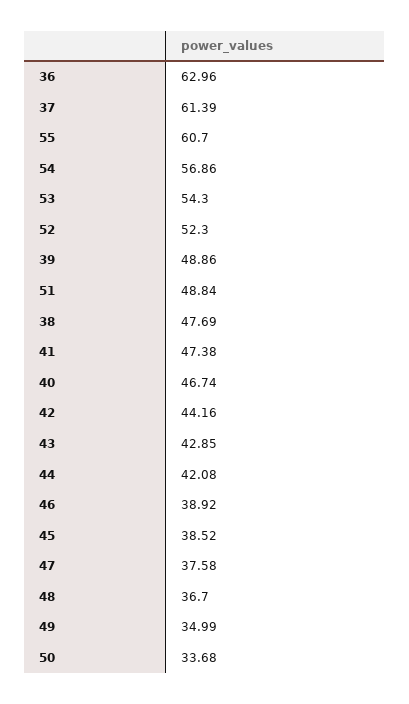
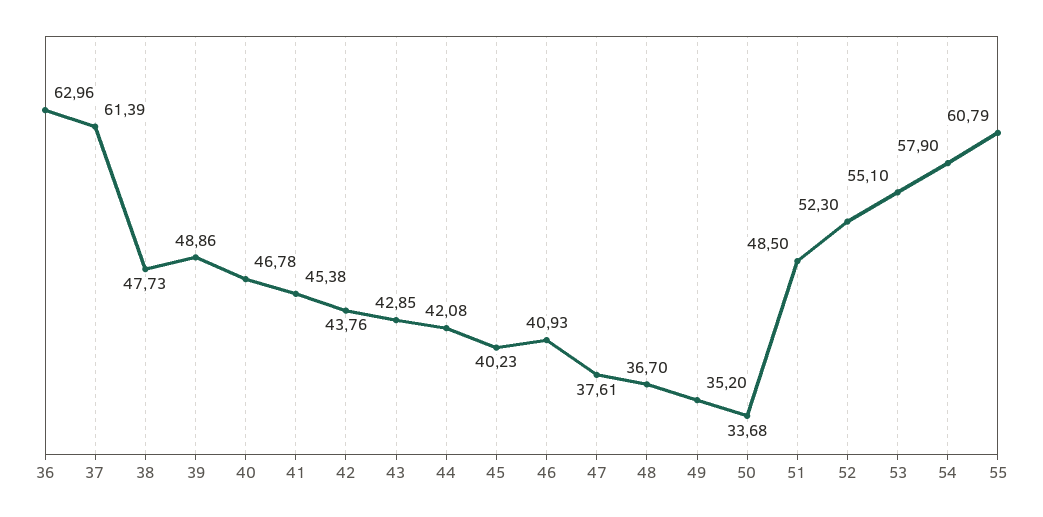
  {
    "36": 62.96,
    "37": 61.39,
-   "55": 60.7,
+   "55": 60.79,
-   "54": 56.86,
+   "54": 57.9,
-   "53": 54.3,
+   "53": 55.1,
    "52": 52.3,
    "39": 48.86,
-   "51": 48.84,
+   "51": 48.5,
-   "38": 47.69,
+   "38": 47.73,
-   "41": 47.38,
+   "41": 45.38,
-   "40": 46.74,
+   "40": 46.78,
-   "42": 44.16,
+   "42": 43.76,
    "43": 42.85,
    "44": 42.08,
-   "46": 38.92,
+   "46": 40.93,
-   "45": 38.52,
+   "45": 40.23,
-   "47": 37.58,
+   "47": 37.61,
    "48": 36.7,
-   "49": 34.99,
+   "49": 35.2,
    "50": 33.68
  }

